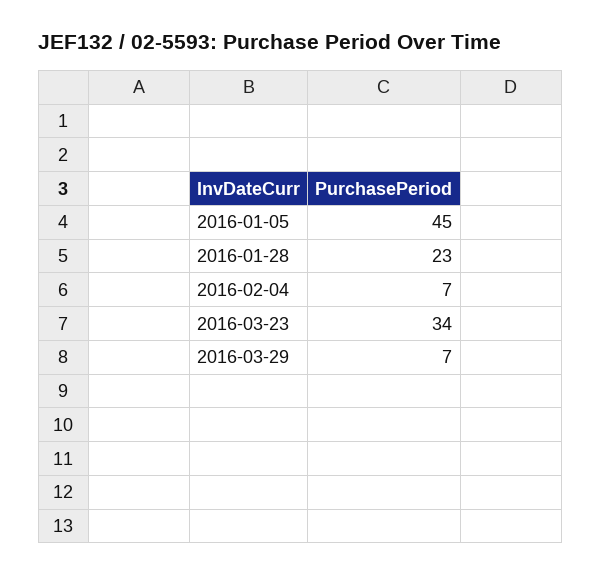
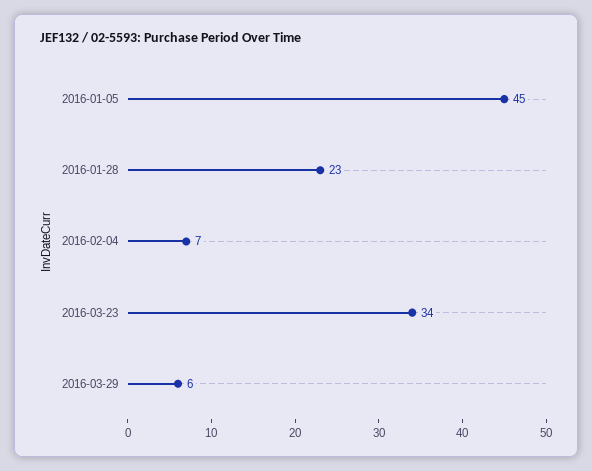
  {
    "2016-01-05": 45,
    "2016-01-28": 23,
    "2016-02-04": 7,
    "2016-03-23": 34,
-   "2016-03-29": 7
+   "2016-03-29": 6
  }

